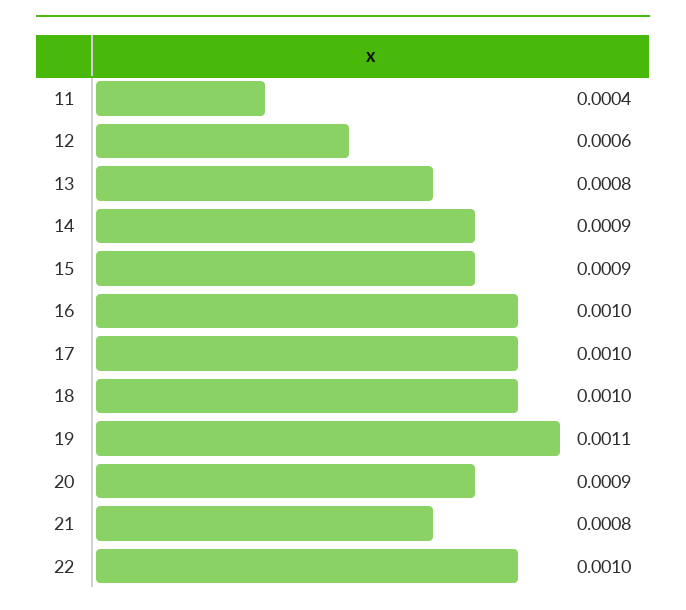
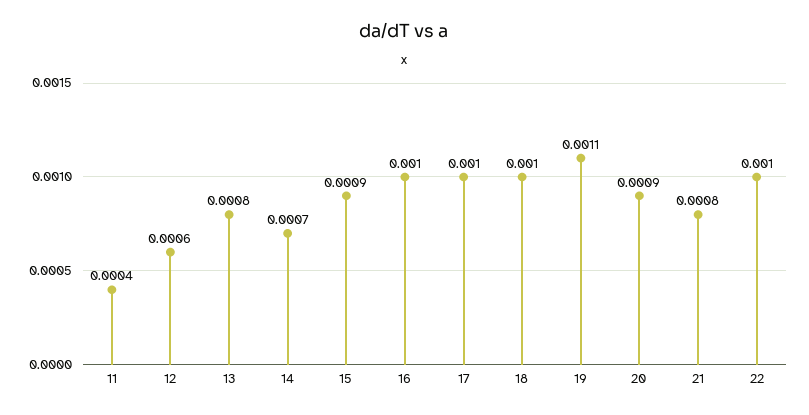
  {
    "11": 0.0004,
    "12": 0.0006,
    "13": 0.0008,
-   "14": 0.0009,
+   "14": 0.0007,
    "15": 0.0009,
    "16": 0.001,
    "17": 0.001,
    "18": 0.001,
    "19": 0.0011,
    "20": 0.0009,
    "21": 0.0008,
    "22": 0.001
  }

